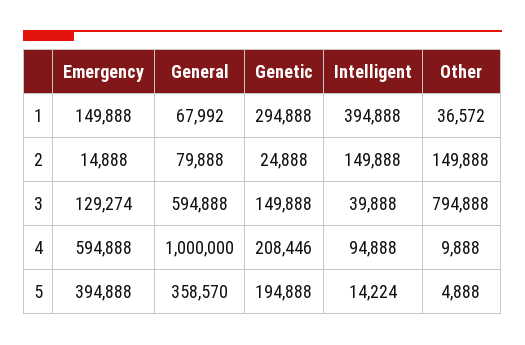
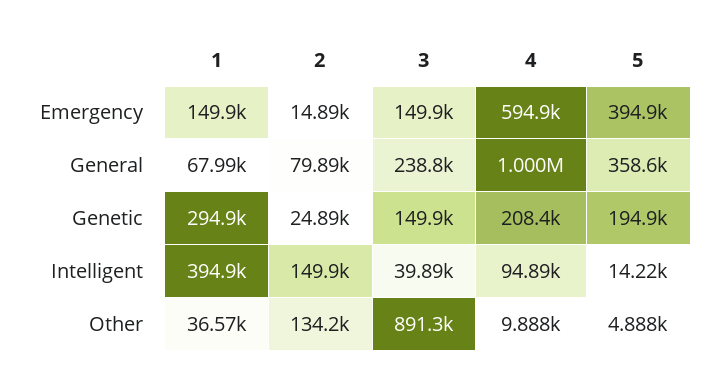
  {
    "Emergency": {
      "1": 149888,
      "2": 14888,
-     "3": 129274,
+     "3": 149900,
      "4": 594888,
      "5": 394888
    },
    "General": {
      "1": 67992,
      "2": 79888,
-     "3": 594888,
+     "3": 238800,
      "4": 1000000,
      "5": 358570
    },
    "Genetic": {
      "1": 294888,
      "2": 24888,
      "3": 149888,
      "4": 208446,
      "5": 194888
    },
    "Intelligent": {
      "1": 394888,
      "2": 149888,
      "3": 39888,
      "4": 94888,
      "5": 14224
    },
    "Other": {
      "1": 36572,
-     "2": 149888,
+     "2": 134200,
-     "3": 794888,
+     "3": 891300,
      "4": 9888,
      "5": 4888
    }
  }

